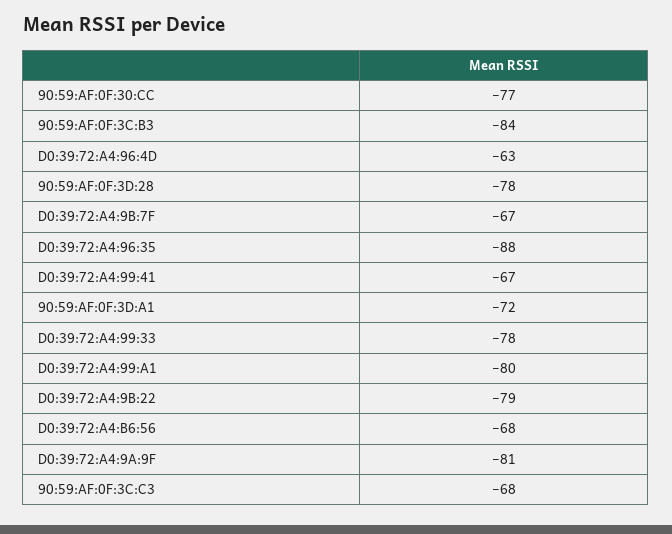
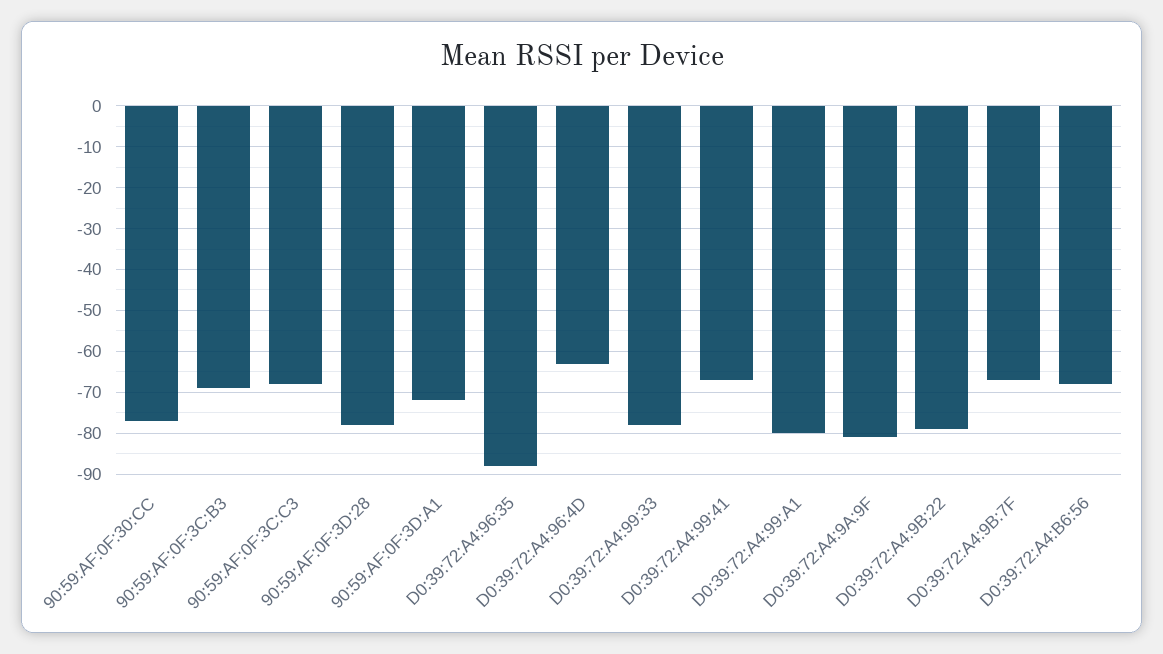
  {
    "90:59:AF:0F:30:CC": -77,
-   "90:59:AF:0F:3C:B3": -84,
+   "90:59:AF:0F:3C:B3": -70,
    "D0:39:72:A4:96:4D": -63,
    "90:59:AF:0F:3D:28": -78,
    "D0:39:72:A4:9B:7F": -67,
    "D0:39:72:A4:96:35": -88,
    "D0:39:72:A4:99:41": -67,
    "90:59:AF:0F:3D:A1": -72,
    "D0:39:72:A4:99:33": -78,
    "D0:39:72:A4:99:A1": -80,
    "D0:39:72:A4:9B:22": -79,
    "D0:39:72:A4:B6:56": -68,
    "D0:39:72:A4:9A:9F": -81,
    "90:59:AF:0F:3C:C3": -68
  }

